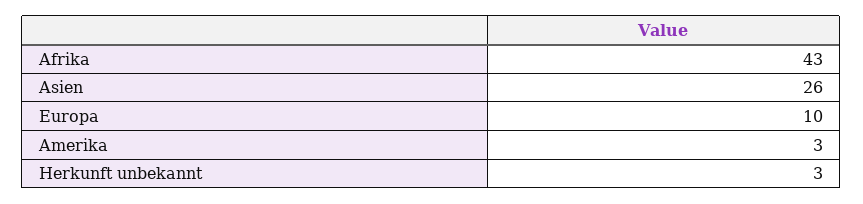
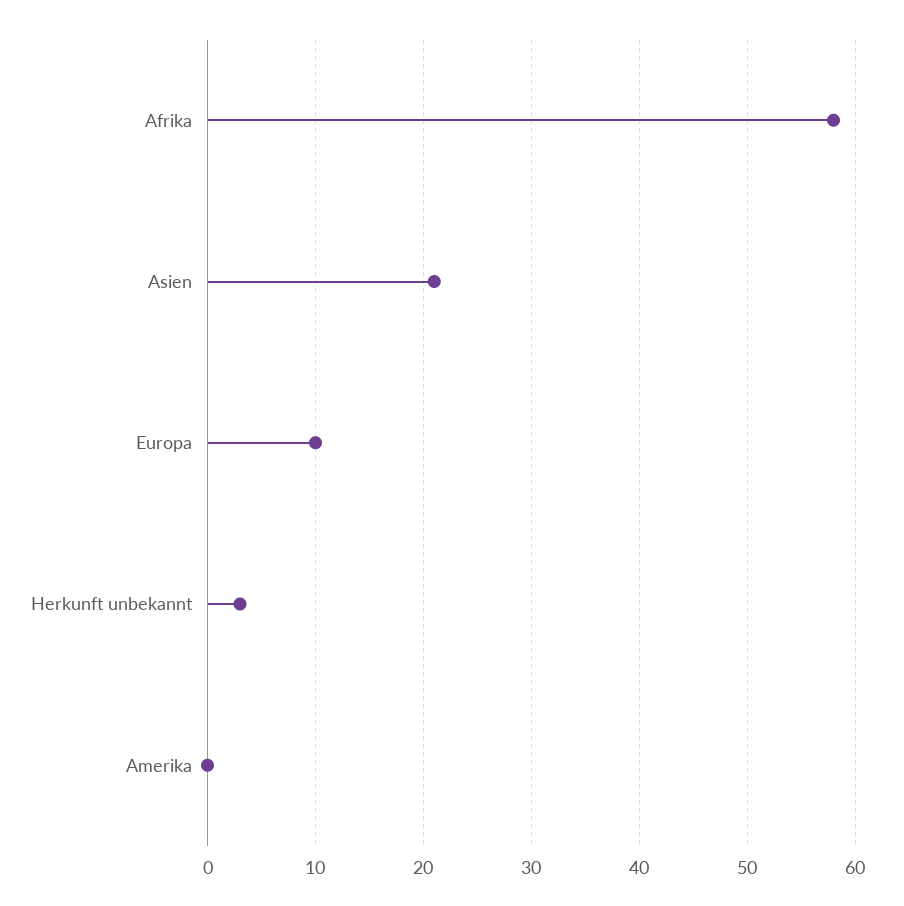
  {
-   "Afrika": 43,
+   "Afrika": 58,
-   "Asien": 26,
+   "Asien": 21,
    "Europa": 10,
-   "Amerika": 3,
+   "Amerika": 0,
    "Herkunft unbekannt": 3
  }

